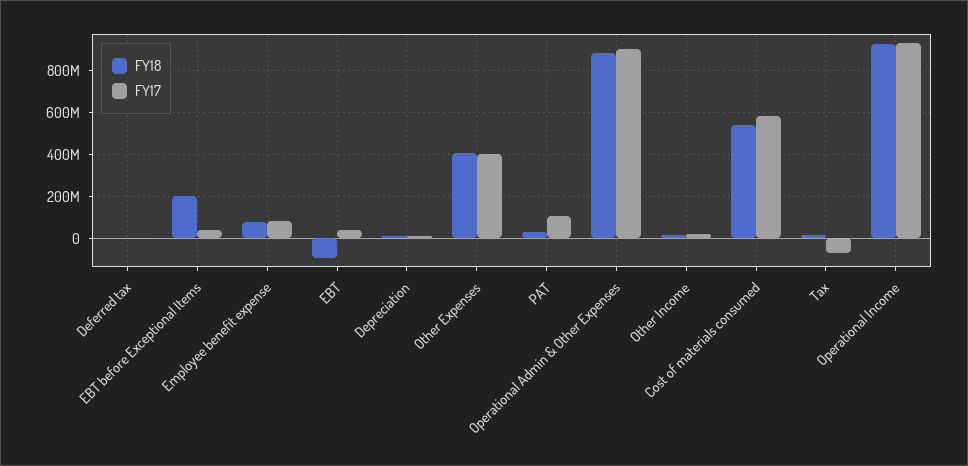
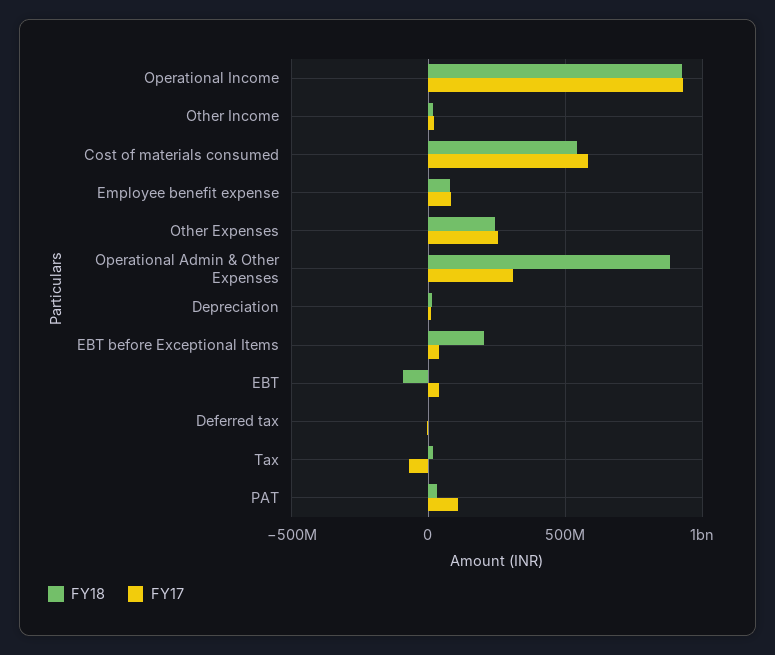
  {
    "FY18": {
      "Deferred tax": 0,
      "EBT before Exceptional Items": 200000000,
      "Employee benefit expense": 100000000,
      "EBT": -100000000,
      "Depreciation": 0,
-     "Other Expenses": 400000000,
+     "Other Expenses": 250000000,
      "PAT": 50000000,
      "Operational Admin & Other Expenses": 900000000,
      "Other Income": 0,
      "Cost of materials consumed": 550000000,
      "Tax": 0,
      "Operational Income": 950000000
    },
    "FY17": {
      "Deferred tax": 0,
      "EBT before Exceptional Items": 50000000,
      "Employee benefit expense": 100000000,
      "EBT": 50000000,
      "Depreciation": 0,
-     "Other Expenses": 400000000,
+     "Other Expenses": 250000000,
      "PAT": 100000000,
-     "Operational Admin & Other Expenses": 900000000,
+     "Operational Admin & Other Expenses": 300000000,
      "Other Income": 0,
      "Cost of materials consumed": 600000000,
      "Tax": -50000000,
      "Operational Income": 950000000
    }
  }

